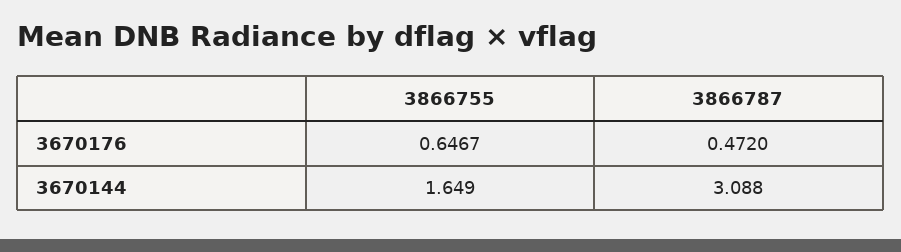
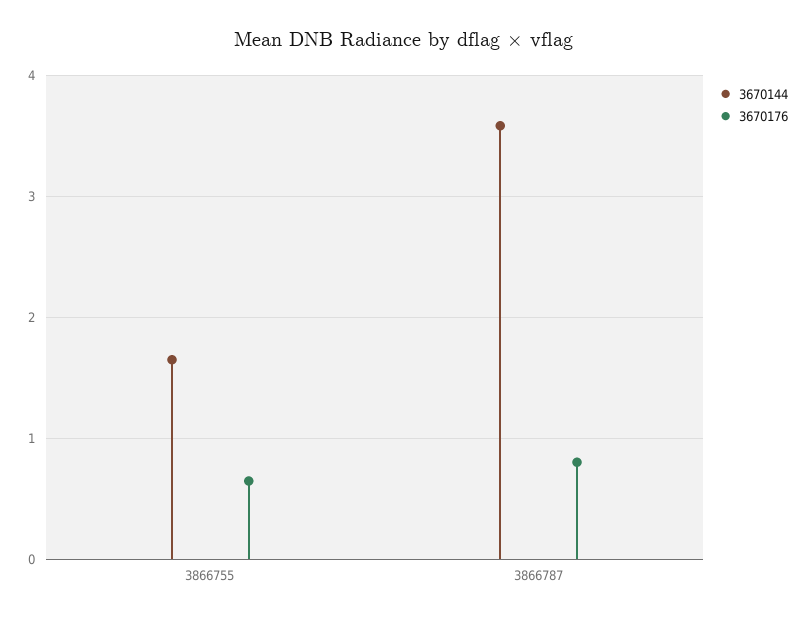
  {
    "3670176": {
      "3866755": 0.6467,
-     "3866787": 0.472
+     "3866787": 0.8
    },
    "3670144": {
      "3866755": 1.649,
-     "3866787": 3.088
+     "3866787": 3.6
    }
  }

